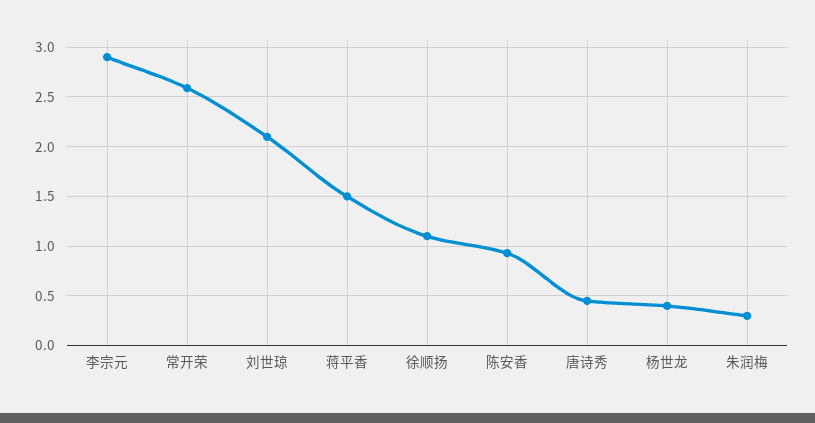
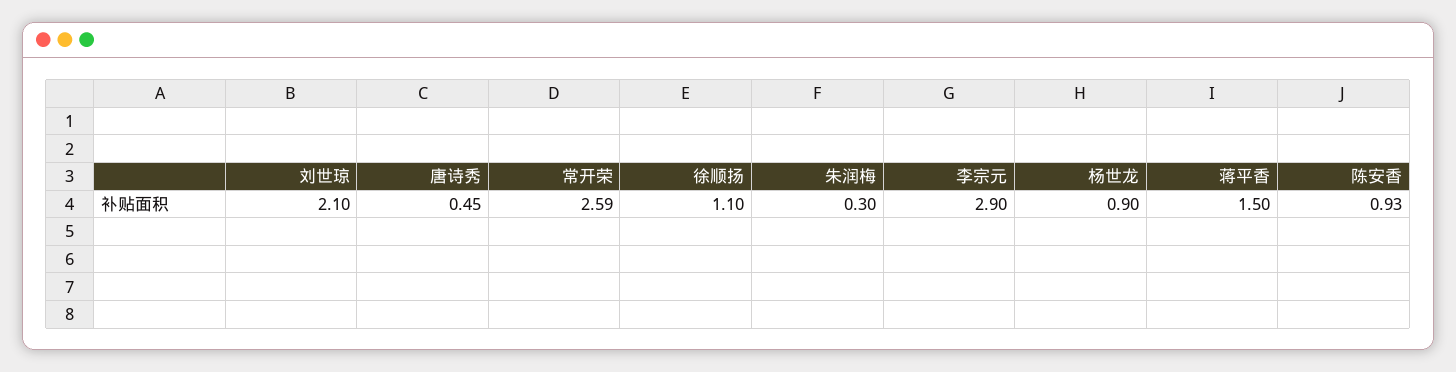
  {
    "李宗元": 2.9,
    "常开荣": 2.59,
    "刘世琼": 2.1,
    "蒋平香": 1.5,
    "徐顺扬": 1.1,
    "陈安香": 0.93,
    "唐诗秀": 0.45,
-   "杨世龙": 0.4,
+   "杨世龙": 0.9,
    "朱润梅": 0.3
  }

